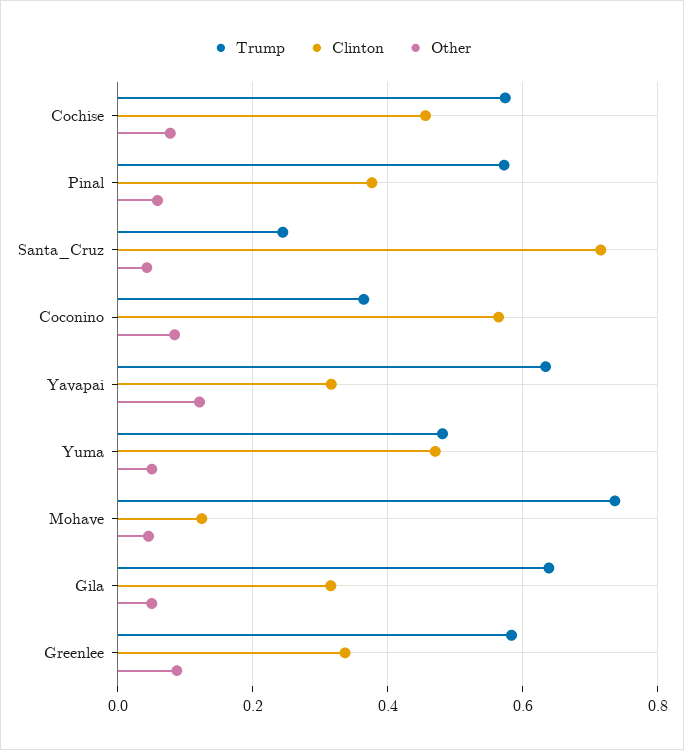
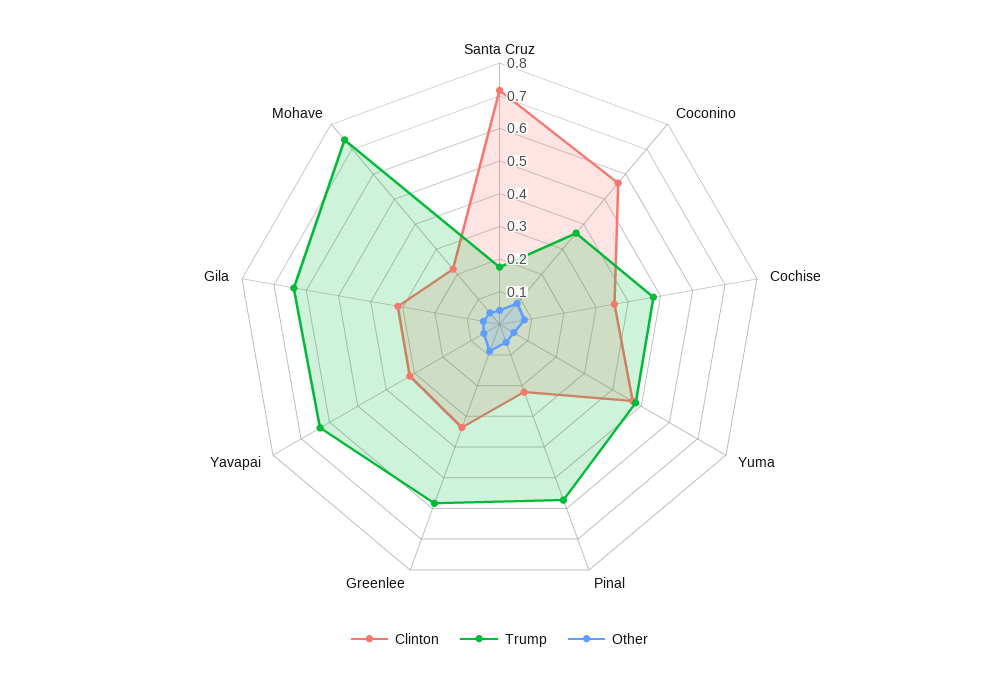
  {
    "Trump": {
-     "Cochise": 0.58,
+     "Cochise": 0.475,
      "Pinal": 0.58,
-     "Santa_Cruz": 0.24,
+     "Santa_Cruz": 0.175,
      "Coconino": 0.36,
      "Yavapai": 0.64,
      "Yuma": 0.48,
      "Mohave": 0.74,
      "Gila": 0.64,
      "Greenlee": 0.58
    },
    "Clinton": {
-     "Cochise": 0.46,
+     "Cochise": 0.35,
-     "Pinal": 0.38,
+     "Pinal": 0.225,
      "Santa_Cruz": 0.72,
      "Coconino": 0.56,
      "Yavapai": 0.32,
      "Yuma": 0.48,
-     "Mohave": 0.12,
+     "Mohave": 0.225,
      "Gila": 0.32,
      "Greenlee": 0.34
    },
    "Other": {
      "Cochise": 0.08,
      "Pinal": 0.06,
      "Santa_Cruz": 0.04,
      "Coconino": 0.08,
-     "Yavapai": 0.12,
+     "Yavapai": 0.05,
      "Yuma": 0.06,
      "Mohave": 0.04,
      "Gila": 0.06,
      "Greenlee": 0.08
    }
  }

